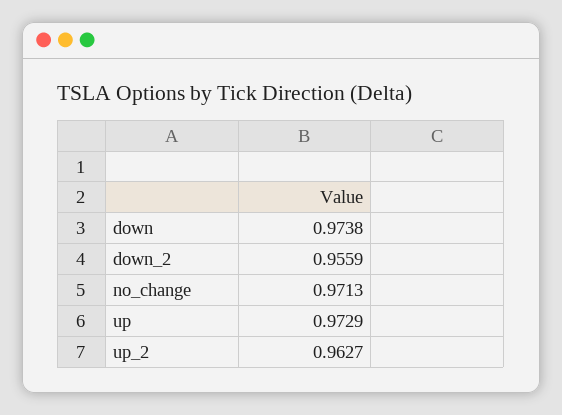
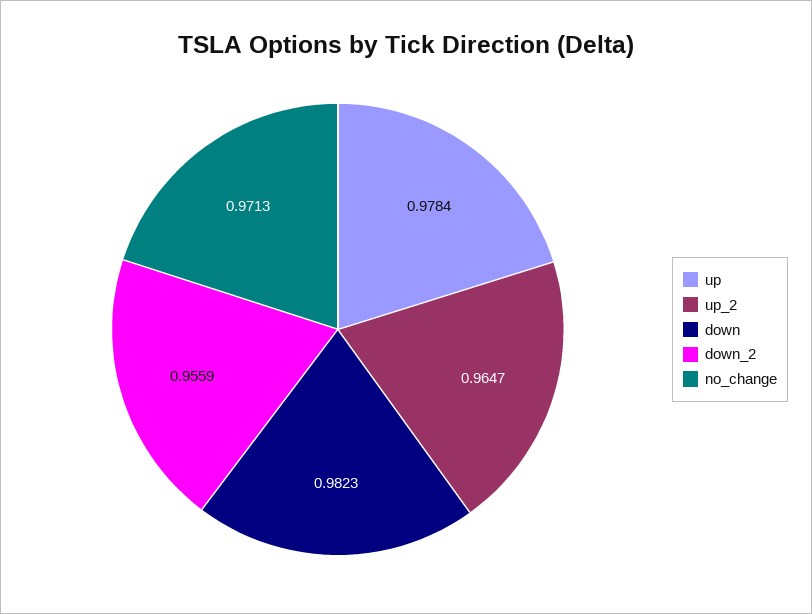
  {
-   "down": 0.9738,
+   "down": 0.9823,
    "down_2": 0.9559,
    "no_change": 0.9713,
-   "up": 0.9729,
+   "up": 0.9784,
-   "up_2": 0.9627
+   "up_2": 0.9647
  }

